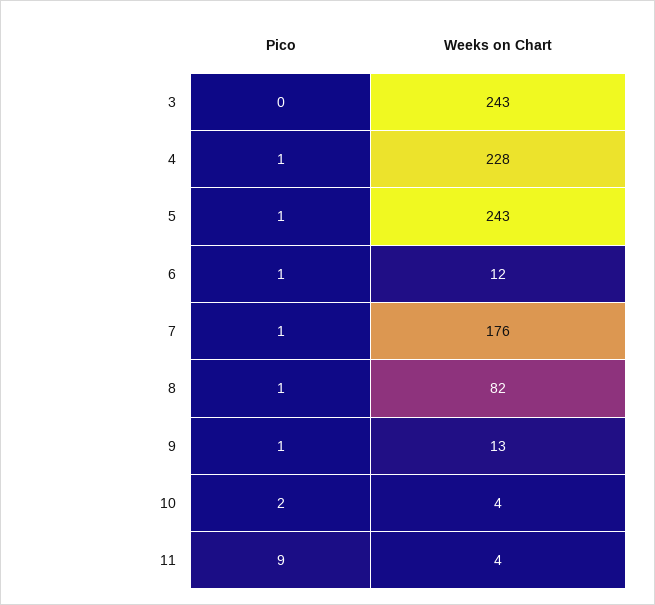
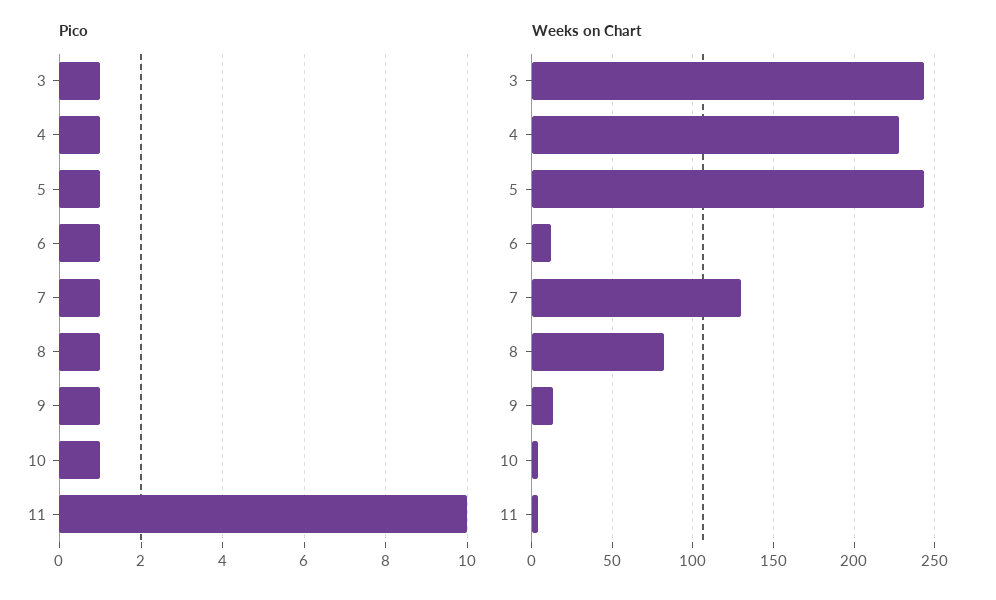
  {
    "Pico": {
-     "3": 0,
+     "3": 1,
      "4": 1,
      "5": 1,
      "6": 1,
      "7": 1,
      "8": 1,
      "9": 1,
-     "10": 2,
+     "10": 1,
-     "11": 9
+     "11": 10
    },
    "Weeks on Chart": {
      "3": 243,
      "4": 228,
      "5": 243,
      "6": 12,
-     "7": 176,
+     "7": 130,
      "8": 82,
      "9": 13,
      "10": 4,
      "11": 4
    }
  }

